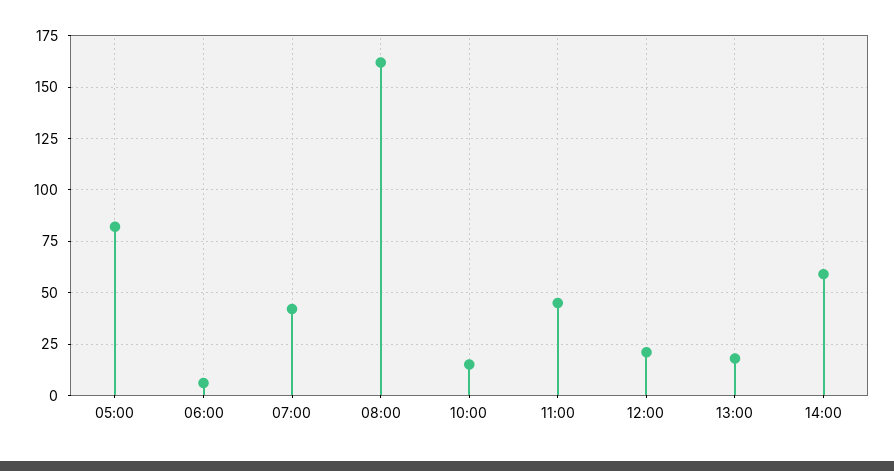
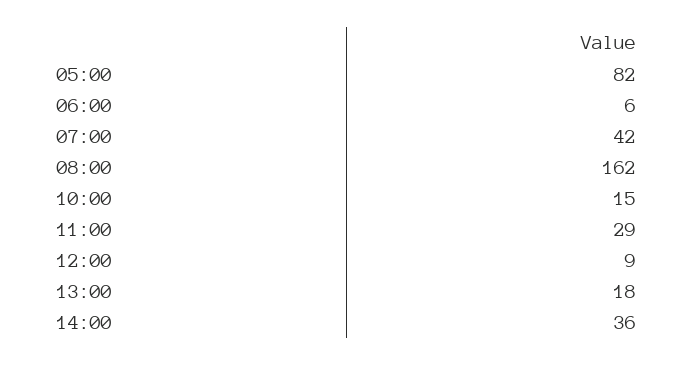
  {
    "05:00": 82,
    "06:00": 6,
    "07:00": 42,
    "08:00": 162,
    "10:00": 15,
-   "11:00": 45,
+   "11:00": 29,
-   "12:00": 20,
+   "12:00": 9,
    "13:00": 18,
-   "14:00": 60
+   "14:00": 36
  }

